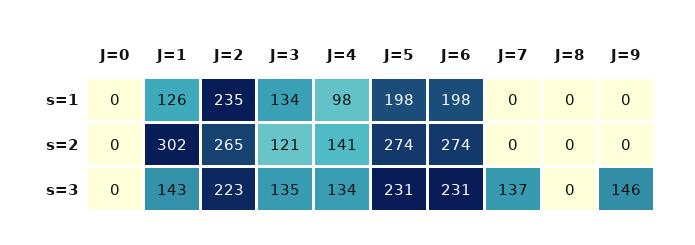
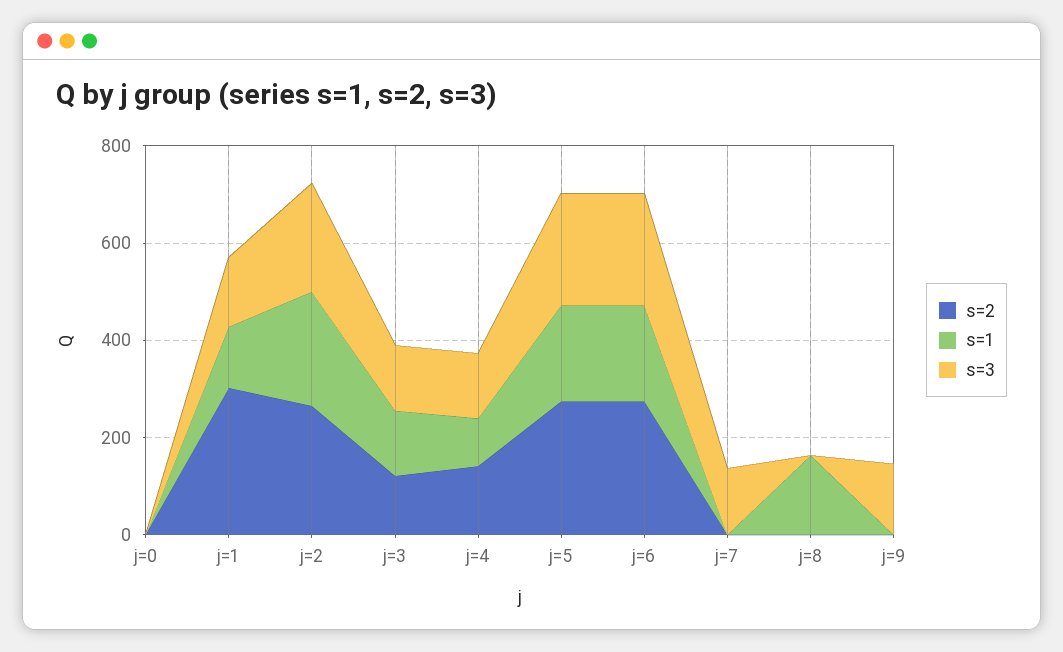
  {
    "s=1": {
      "J=0": 0,
      "J=1": 126,
      "J=2": 235,
      "J=3": 134,
      "J=4": 98,
      "J=5": 198,
      "J=6": 198,
      "J=7": 0,
-     "J=8": 0,
+     "J=8": 150,
      "J=9": 0
    },
    "s=2": {
      "J=0": 0,
      "J=1": 302,
      "J=2": 265,
      "J=3": 121,
      "J=4": 141,
      "J=5": 274,
      "J=6": 274,
      "J=7": 0,
      "J=8": 0,
      "J=9": 0
    },
    "s=3": {
      "J=0": 0,
      "J=1": 143,
      "J=2": 223,
      "J=3": 135,
      "J=4": 134,
      "J=5": 231,
      "J=6": 231,
      "J=7": 137,
      "J=8": 0,
      "J=9": 146
    }
  }

